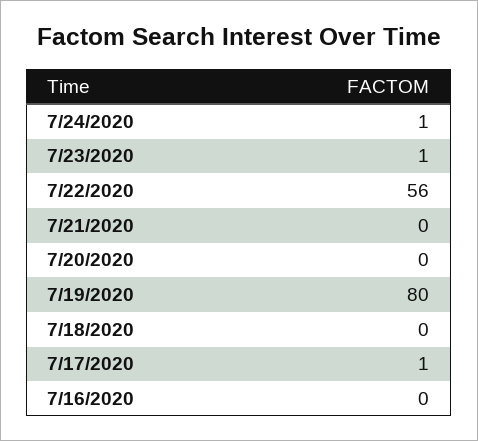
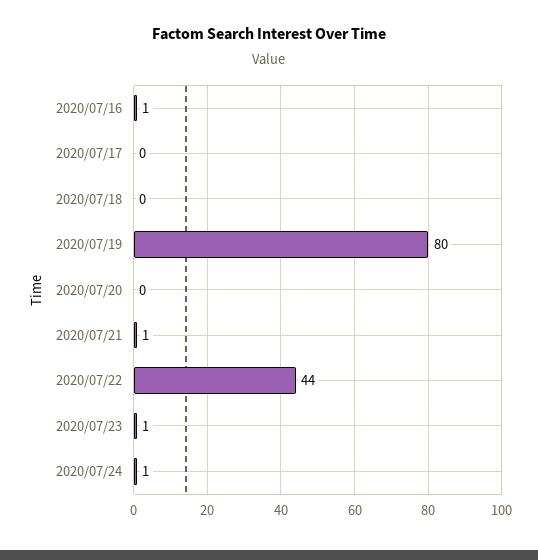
  {
    "7/24/2020": 1,
    "7/23/2020": 1,
-   "7/22/2020": 56,
+   "7/22/2020": 44,
-   "7/21/2020": 0,
+   "7/21/2020": 1,
    "7/20/2020": 0,
    "7/19/2020": 80,
    "7/18/2020": 0,
-   "7/17/2020": 1,
+   "7/17/2020": 0,
-   "7/16/2020": 0
+   "7/16/2020": 1
  }

